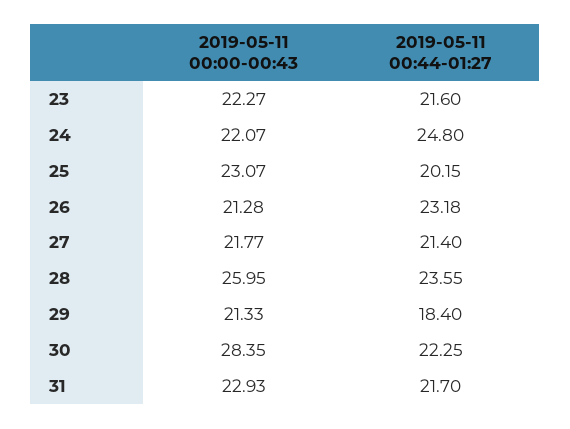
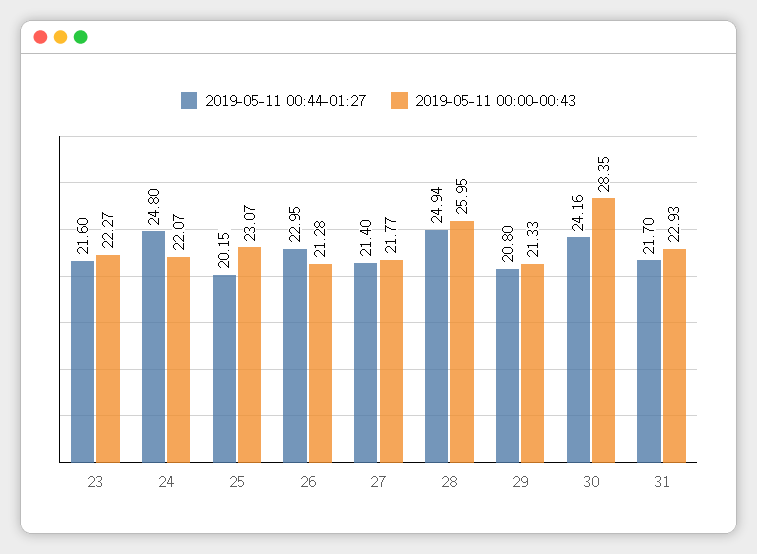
  {
    "2019-05-11 00:00-00:43": {
      "23": 22.27,
      "24": 22.07,
      "25": 23.07,
      "26": 21.28,
      "27": 21.77,
      "28": 25.95,
      "29": 21.33,
      "30": 28.35,
      "31": 22.93
    },
    "2019-05-11 00:44-01:27": {
      "23": 21.6,
      "24": 24.8,
      "25": 20.15,
-     "26": 23.18,
+     "26": 22.95,
      "27": 21.4,
-     "28": 23.55,
+     "28": 24.94,
-     "29": 18.4,
+     "29": 20.8,
-     "30": 22.25,
+     "30": 24.16,
      "31": 21.7
    }
  }

